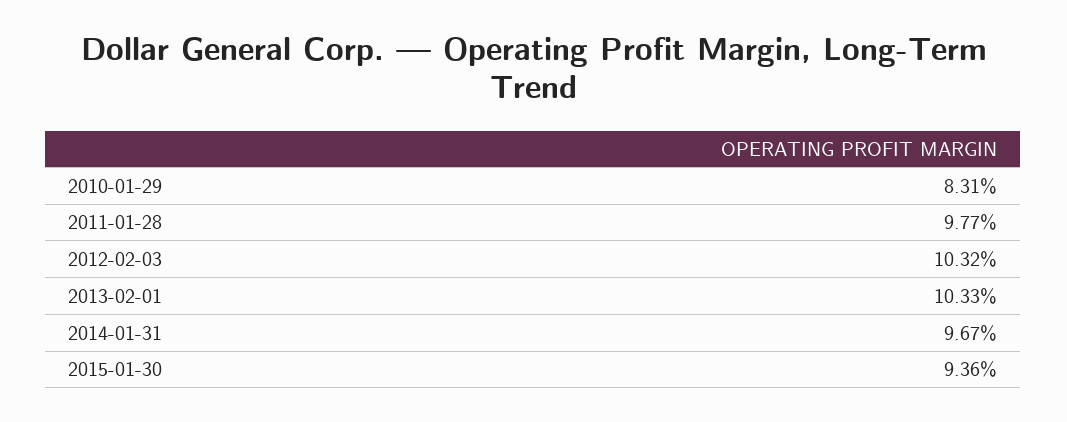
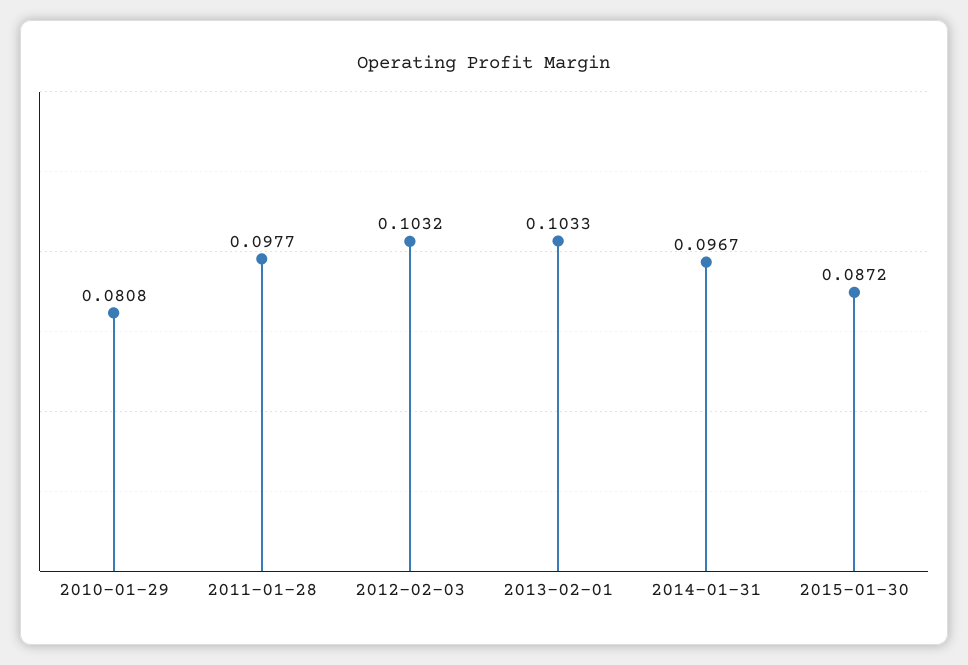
  {
-   "2010-01-29": 0.0831,
+   "2010-01-29": 0.0808,
    "2011-01-28": 0.0977,
    "2012-02-03": 0.1032,
    "2013-02-01": 0.1033,
    "2014-01-31": 0.0967,
-   "2015-01-30": 0.0936
+   "2015-01-30": 0.0872
  }

